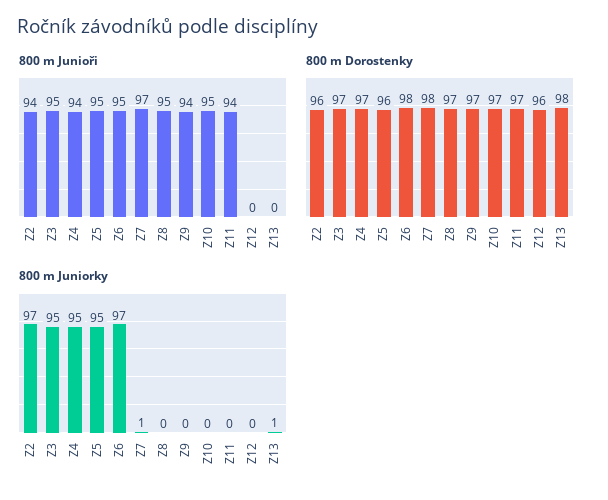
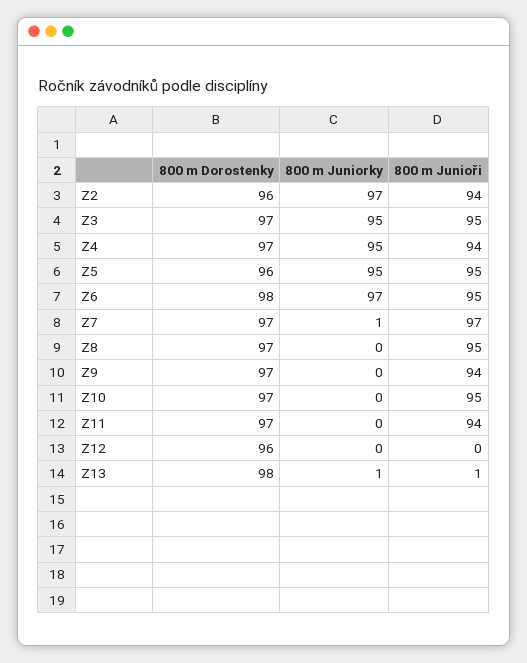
  {
    "800 m Junioři": {
      "Z2": 94,
      "Z3": 95,
      "Z4": 94,
      "Z5": 95,
      "Z6": 95,
      "Z7": 97,
      "Z8": 95,
      "Z9": 94,
      "Z10": 95,
      "Z11": 94,
      "Z12": 0,
-     "Z13": 0
+     "Z13": 1
    },
    "800 m Dorostenky": {
      "Z2": 96,
      "Z3": 97,
      "Z4": 97,
      "Z5": 96,
      "Z6": 98,
-     "Z7": 98,
+     "Z7": 97,
      "Z8": 97,
      "Z9": 97,
      "Z10": 97,
      "Z11": 97,
      "Z12": 96,
      "Z13": 98
    },
    "800 m Juniorky": {
      "Z2": 97,
      "Z3": 95,
      "Z4": 95,
      "Z5": 95,
      "Z6": 97,
      "Z7": 1,
      "Z8": 0,
      "Z9": 0,
      "Z10": 0,
      "Z11": 0,
      "Z12": 0,
      "Z13": 1
    }
  }

